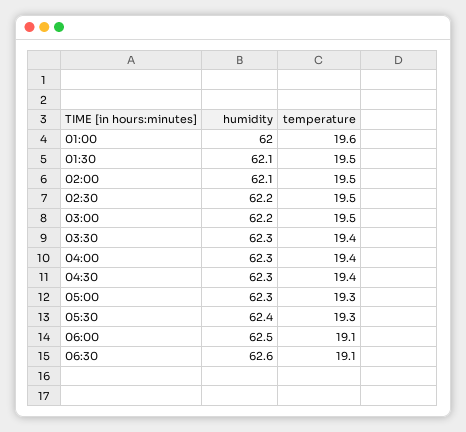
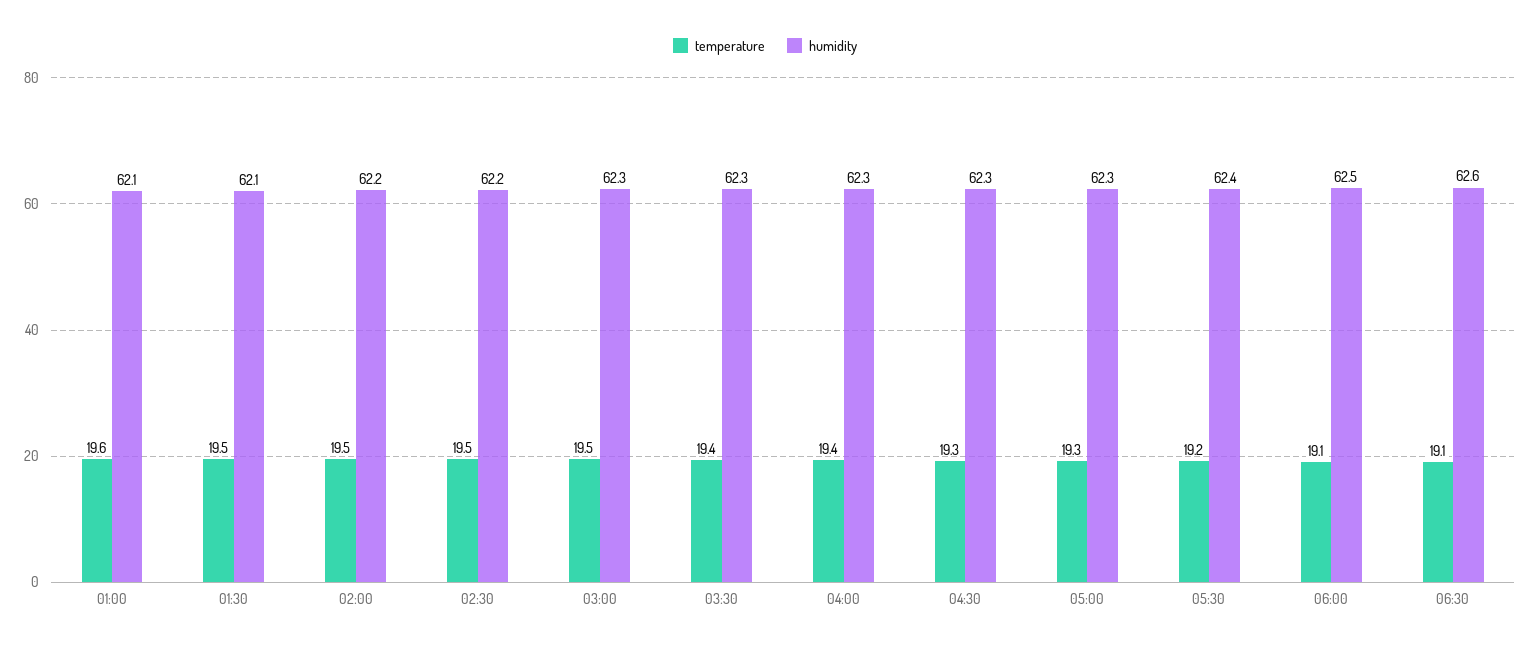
  {
    "humidity": {
-     "01:00": 62,
+     "01:00": 62.1,
      "01:30": 62.1,
-     "02:00": 62.1,
+     "02:00": 62.2,
      "02:30": 62.2,
-     "03:00": 62.2,
+     "03:00": 62.3,
      "03:30": 62.3,
      "04:00": 62.3,
      "04:30": 62.3,
      "05:00": 62.3,
      "05:30": 62.4,
      "06:00": 62.5,
      "06:30": 62.6
    },
    "temperature": {
      "01:00": 19.6,
      "01:30": 19.5,
      "02:00": 19.5,
      "02:30": 19.5,
      "03:00": 19.5,
      "03:30": 19.4,
      "04:00": 19.4,
-     "04:30": 19.4,
+     "04:30": 19.3,
      "05:00": 19.3,
-     "05:30": 19.3,
+     "05:30": 19.2,
      "06:00": 19.1,
      "06:30": 19.1
    }
  }

